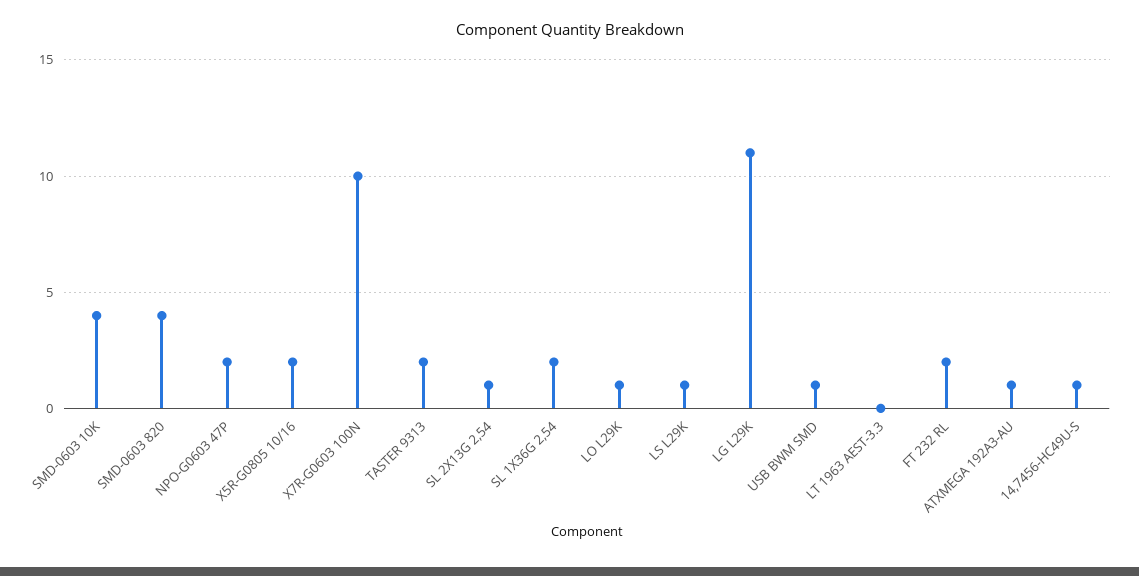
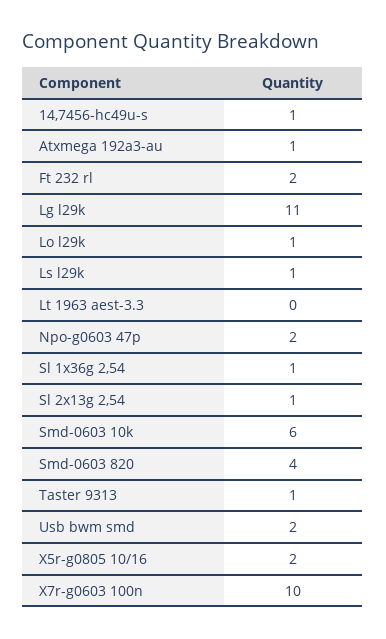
  {
-   "SMD-0603 10K": 4,
+   "SMD-0603 10K": 6,
    "SMD-0603 820": 4,
    "NPO-G0603 47P": 2,
    "X5R-G0805 10/16": 2,
    "X7R-G0603 100N": 10,
-   "TASTER 9313": 2,
+   "TASTER 9313": 1,
    "SL 2X13G 2,54": 1,
-   "SL 1X36G 2,54": 2,
+   "SL 1X36G 2,54": 1,
    "LO L29K": 1,
    "LS L29K": 1,
    "LG L29K": 11,
-   "USB BWM SMD": 1,
+   "USB BWM SMD": 2,
    "LT 1963 AEST-3.3": 0,
    "FT 232 RL": 2,
    "ATXMEGA 192A3-AU": 1,
    "14,7456-HC49U-S": 1
  }

